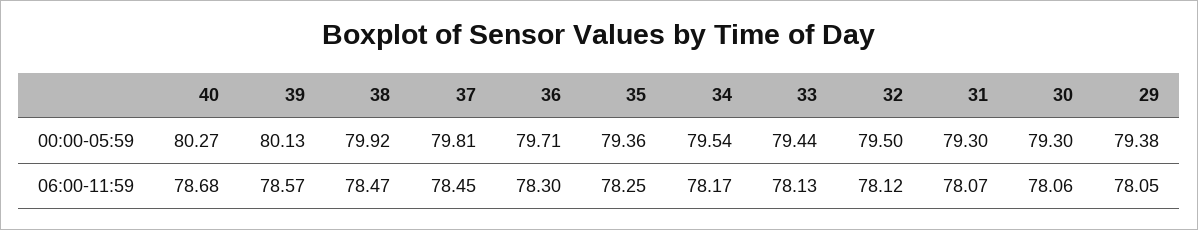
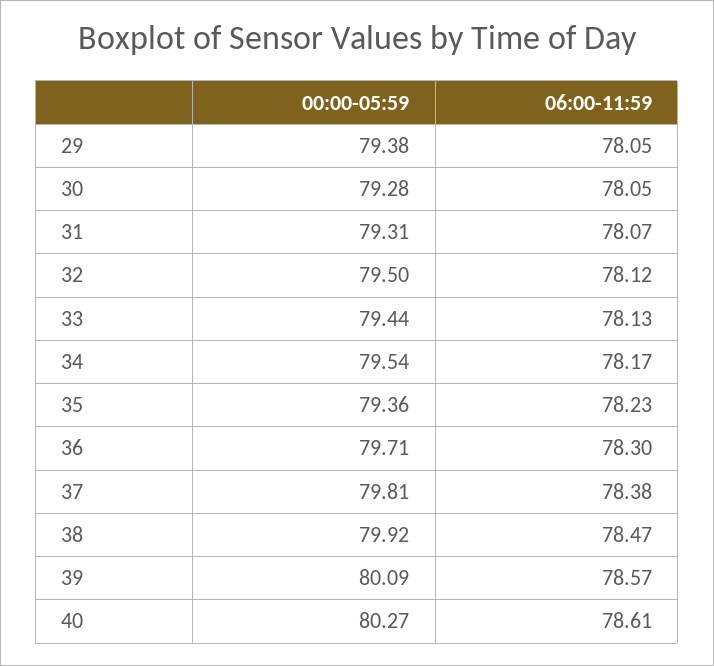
  {
    "40": {
      "00:00-05:59": 80.27,
-     "06:00-11:59": 78.68
+     "06:00-11:59": 78.61
    },
    "39": {
-     "00:00-05:59": 80.13,
+     "00:00-05:59": 80.09,
      "06:00-11:59": 78.57
    },
    "38": {
      "00:00-05:59": 79.92,
      "06:00-11:59": 78.47
    },
    "37": {
      "00:00-05:59": 79.81,
-     "06:00-11:59": 78.45
+     "06:00-11:59": 78.38
    },
    "36": {
      "00:00-05:59": 79.71,
      "06:00-11:59": 78.3
    },
    "35": {
      "00:00-05:59": 79.36,
-     "06:00-11:59": 78.25
+     "06:00-11:59": 78.23
    },
    "34": {
      "00:00-05:59": 79.54,
      "06:00-11:59": 78.17
    },
    "33": {
      "00:00-05:59": 79.44,
      "06:00-11:59": 78.13
    },
    "32": {
      "00:00-05:59": 79.5,
      "06:00-11:59": 78.12
    },
    "31": {
-     "00:00-05:59": 79.3,
+     "00:00-05:59": 79.31,
      "06:00-11:59": 78.07
    },
    "30": {
-     "00:00-05:59": 79.3,
+     "00:00-05:59": 79.28,
-     "06:00-11:59": 78.06
+     "06:00-11:59": 78.05
    },
    "29": {
      "00:00-05:59": 79.38,
      "06:00-11:59": 78.05
    }
  }

